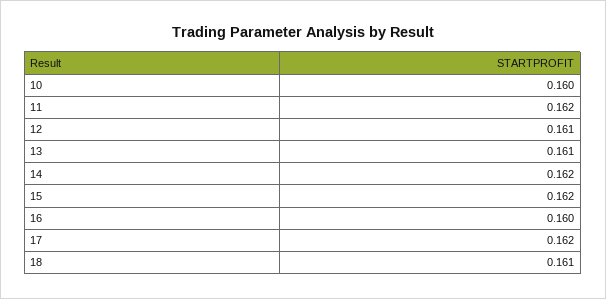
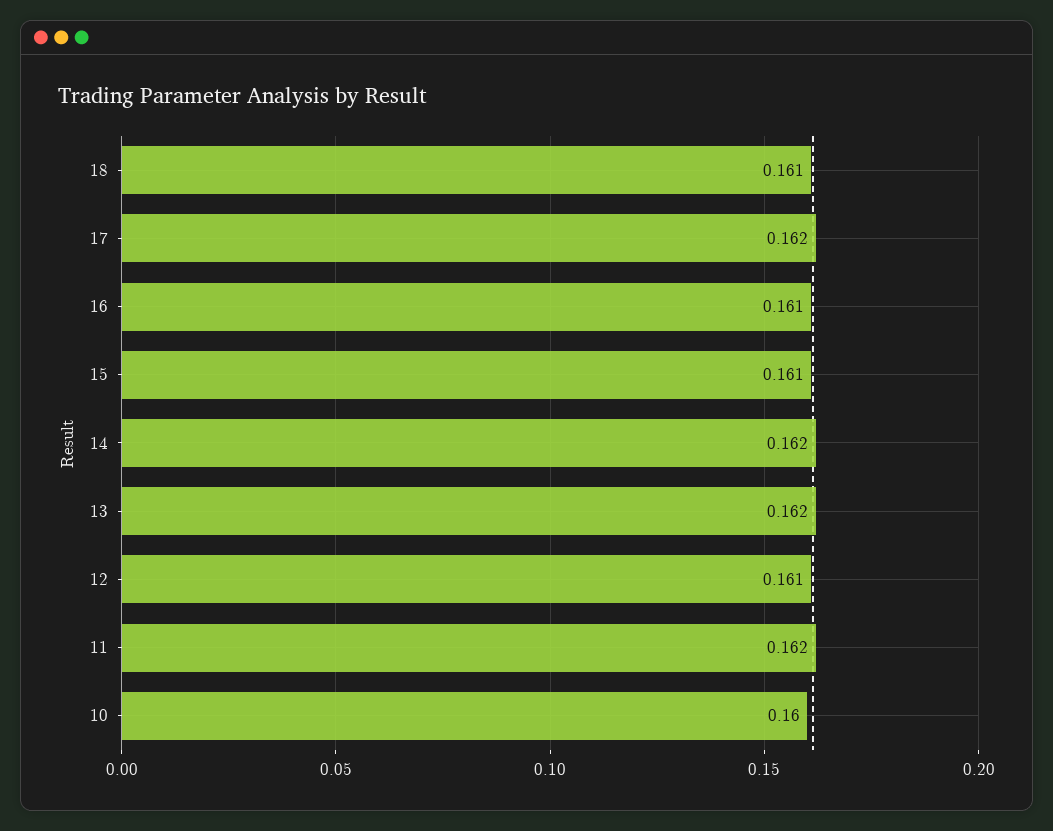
  {
    "10": 0.16,
    "11": 0.162,
    "12": 0.161,
-   "13": 0.161,
+   "13": 0.162,
    "14": 0.162,
-   "15": 0.162,
+   "15": 0.161,
-   "16": 0.16,
+   "16": 0.161,
    "17": 0.162,
    "18": 0.161
  }

